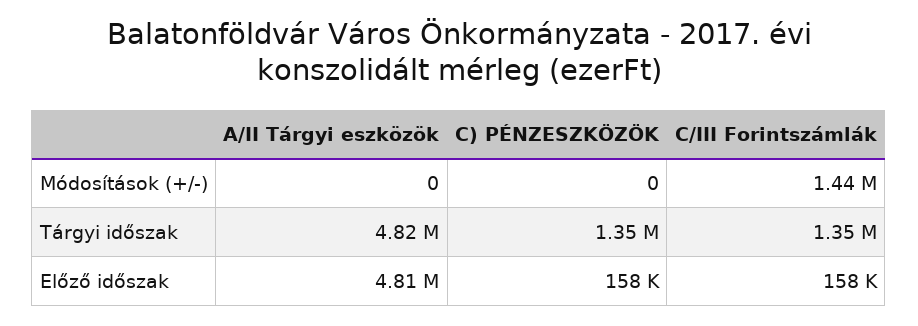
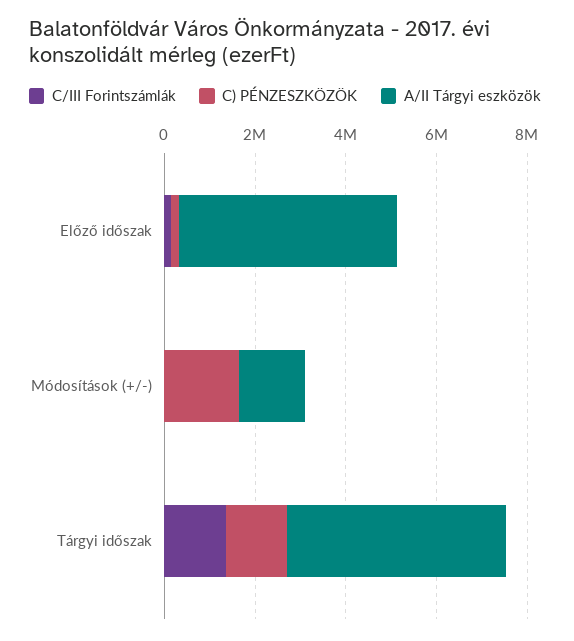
  {
    "A/II Tárgyi eszközök": {
-     "Módosítások (+/-)": 0,
+     "Módosítások (+/-)": 1500000,
      "Tárgyi időszak": 4820000,
      "Előző időszak": 4810000
    },
    "C) PÉNZESZKÖZÖK": {
-     "Módosítások (+/-)": 0,
+     "Módosítások (+/-)": 1500000,
      "Tárgyi időszak": 1350000,
      "Előző időszak": 158000
    },
    "C/III Forintszámlák": {
-     "Módosítások (+/-)": 1440000,
+     "Módosítások (+/-)": 0,
      "Tárgyi időszak": 1350000,
      "Előző időszak": 158000
    }
  }

